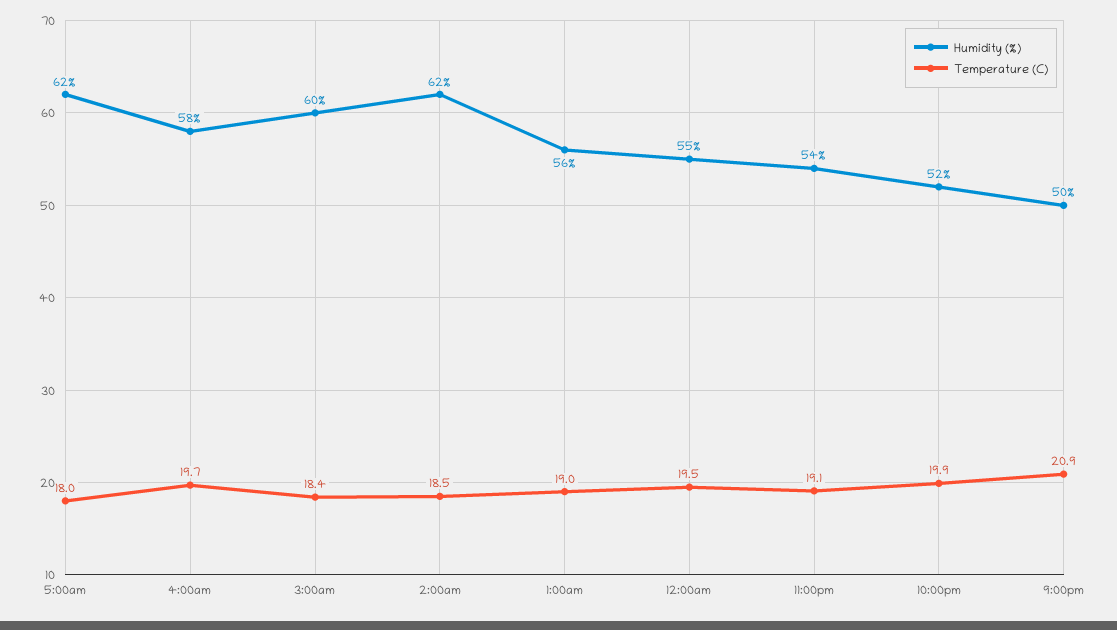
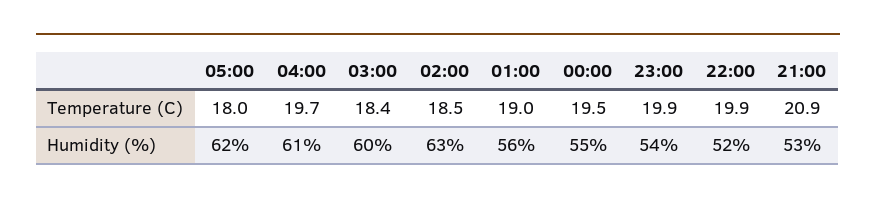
  {
    "Humidity (%)": {
      "5:00am": 62,
-     "4:00am": 58,
+     "4:00am": 61,
      "3:00am": 60,
-     "2:00am": 62,
+     "2:00am": 63,
      "1:00am": 56,
      "12:00am": 55,
      "11:00pm": 54,
      "10:00pm": 52,
-     "9:00pm": 50
+     "9:00pm": 53
    },
    "Temperature (C)": {
      "5:00am": 18,
      "4:00am": 19.7,
      "3:00am": 18.4,
      "2:00am": 18.5,
      "1:00am": 19,
      "12:00am": 19.5,
-     "11:00pm": 19.1,
+     "11:00pm": 19.9,
      "10:00pm": 19.9,
      "9:00pm": 20.9
    }
  }

